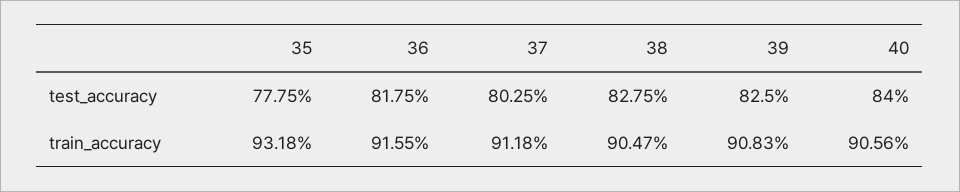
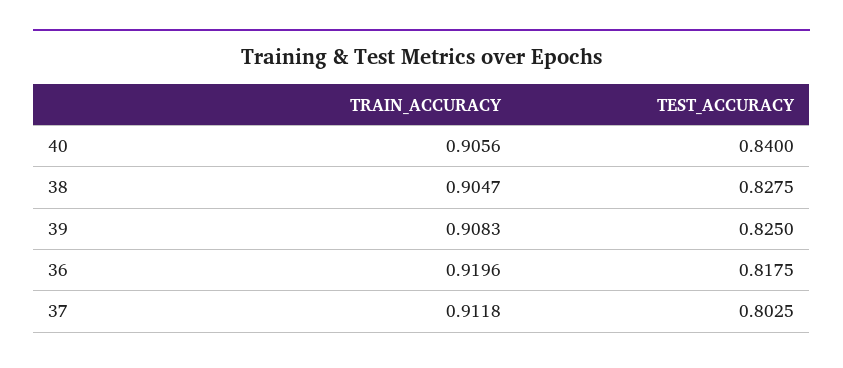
  {
-   "35": {
-     "test_accuracy": 0.7775,
-     "train_accuracy": 0.9318
-   },
    "36": {
      "test_accuracy": 0.8175,
-     "train_accuracy": 0.9155
+     "train_accuracy": 0.9196
    },
    "37": {
      "test_accuracy": 0.8025,
      "train_accuracy": 0.9118
    },
    "38": {
      "test_accuracy": 0.8275,
      "train_accuracy": 0.9047
    },
    "39": {
      "test_accuracy": 0.825,
      "train_accuracy": 0.9083
    },
    "40": {
      "test_accuracy": 0.84,
      "train_accuracy": 0.9056
    }
  }

